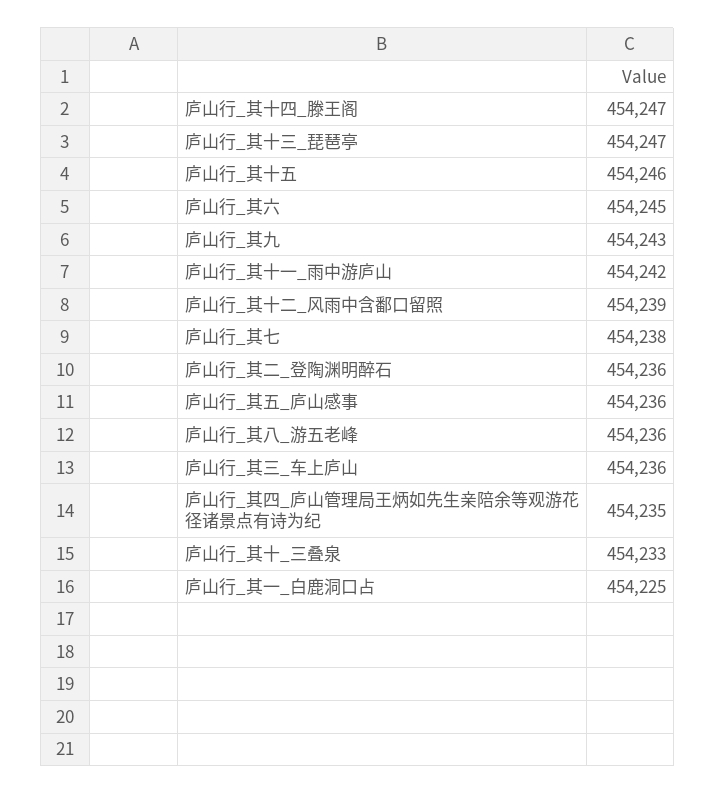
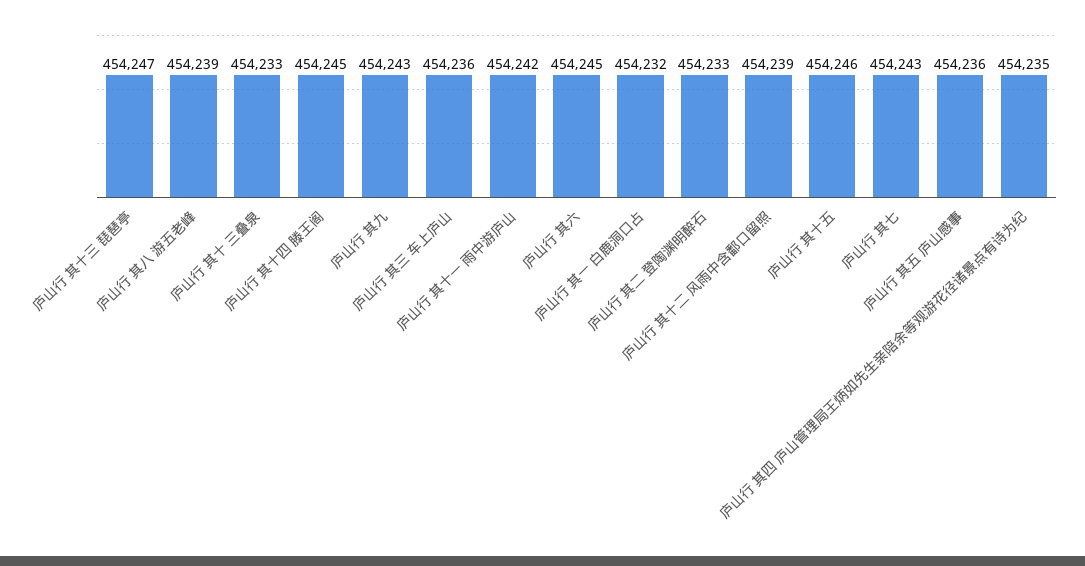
  {
-   "庐山行_其十四_滕王阁": 454247,
+   "庐山行_其十四_滕王阁": 454245,
    "庐山行_其十三_琵琶亭": 454247,
    "庐山行_其十五": 454246,
    "庐山行_其六": 454245,
    "庐山行_其九": 454243,
    "庐山行_其十一_雨中游庐山": 454242,
    "庐山行_其十二_风雨中含鄱口留照": 454239,
-   "庐山行_其七": 454238,
+   "庐山行_其七": 454243,
-   "庐山行_其二_登陶渊明醉石": 454236,
+   "庐山行_其二_登陶渊明醉石": 454233,
    "庐山行_其五_庐山感事": 454236,
-   "庐山行_其八_游五老峰": 454236,
+   "庐山行_其八_游五老峰": 454239,
    "庐山行_其三_车上庐山": 454236,
    "庐山行_其四_庐山管理局王炳如先生亲陪余等观游花径诸景点有诗为纪": 454235,
    "庐山行_其十_三叠泉": 454233,
-   "庐山行_其一_白鹿洞口占": 454225
+   "庐山行_其一_白鹿洞口占": 454232
  }

